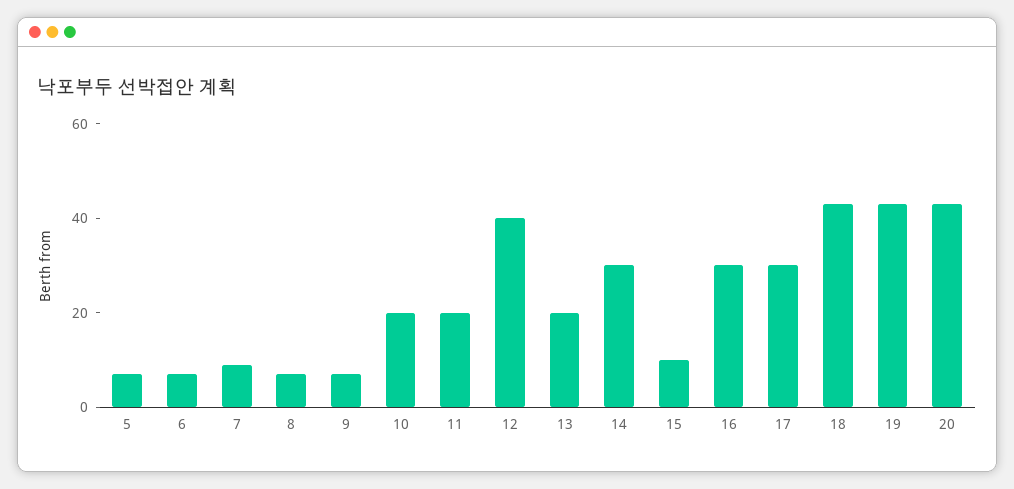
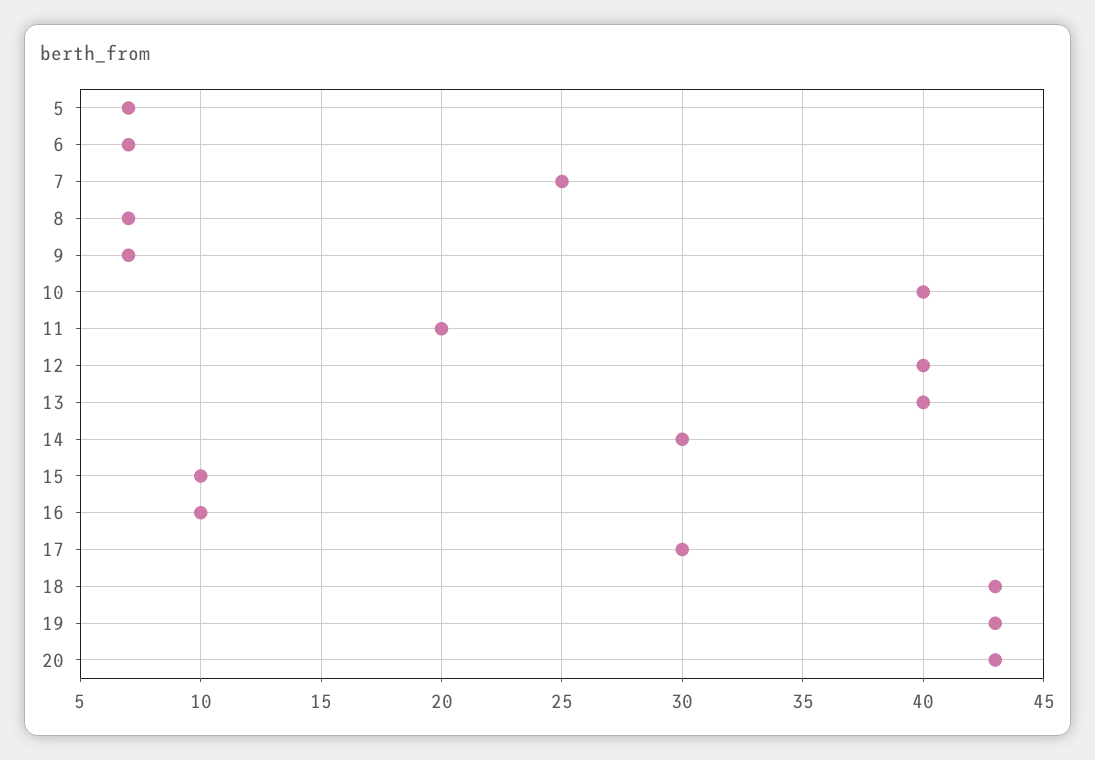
  {
    "5": 7,
    "6": 7,
-   "7": 10,
+   "7": 25,
    "8": 7,
    "9": 7,
-   "10": 20,
+   "10": 40,
    "11": 20,
    "12": 40,
-   "13": 20,
+   "13": 40,
    "14": 30,
    "15": 10,
-   "16": 30,
+   "16": 10,
    "17": 30,
    "18": 43,
    "19": 43,
    "20": 43
  }

